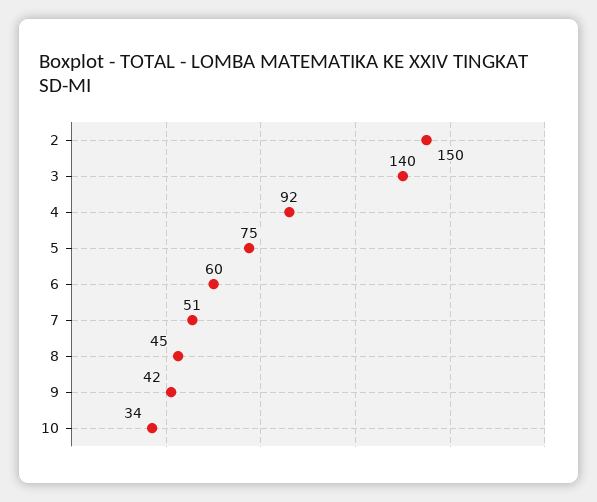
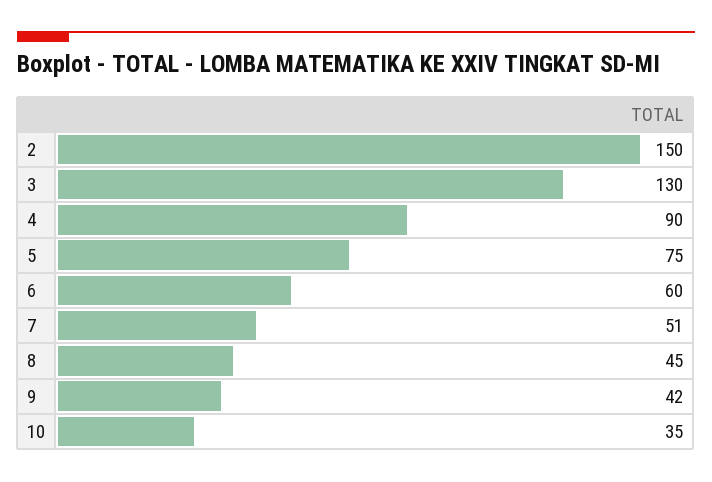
  {
    "2": 150,
-   "3": 140,
+   "3": 130,
-   "4": 92,
+   "4": 90,
    "5": 75,
    "6": 60,
    "7": 51,
    "8": 45,
    "9": 42,
-   "10": 34
+   "10": 35
  }

